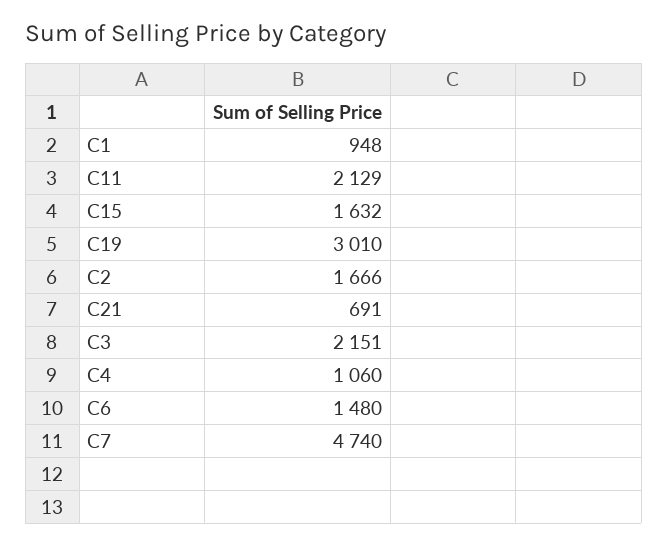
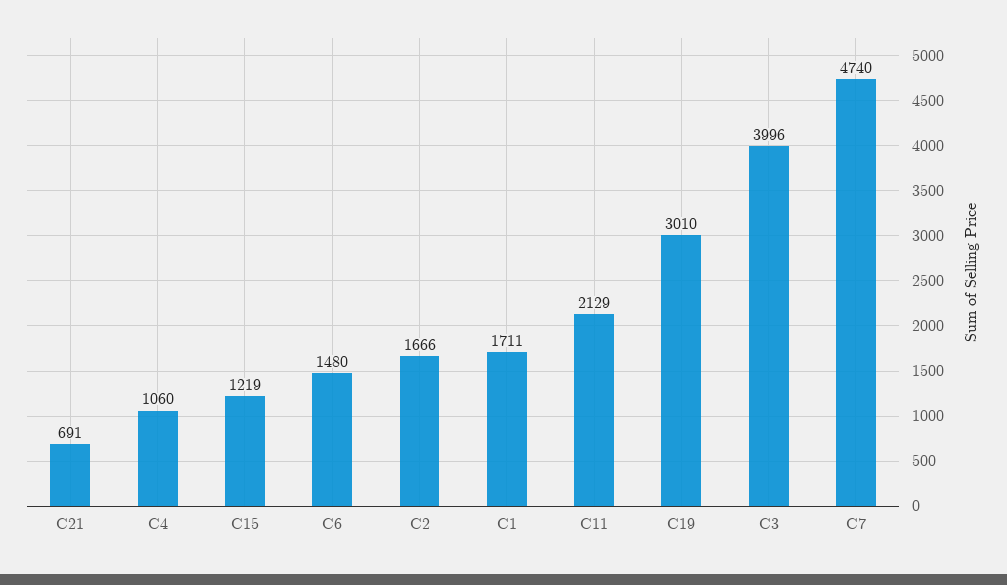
  {
-   "C1": 948,
+   "C1": 1711,
    "C11": 2129,
-   "C15": 1632,
+   "C15": 1219,
    "C19": 3010,
    "C2": 1666,
    "C21": 691,
-   "C3": 2151,
+   "C3": 3996,
    "C4": 1060,
    "C6": 1480,
    "C7": 4740
  }

